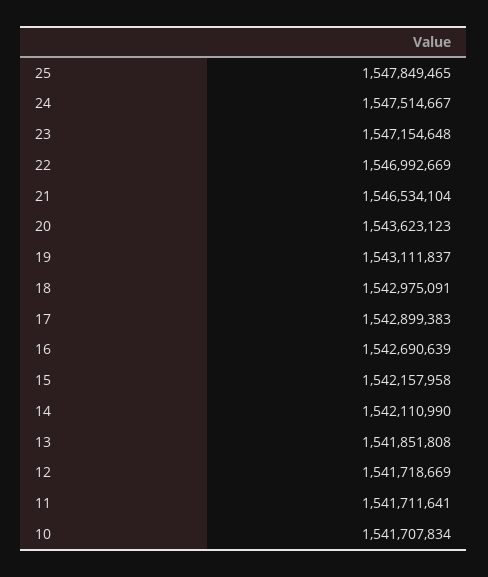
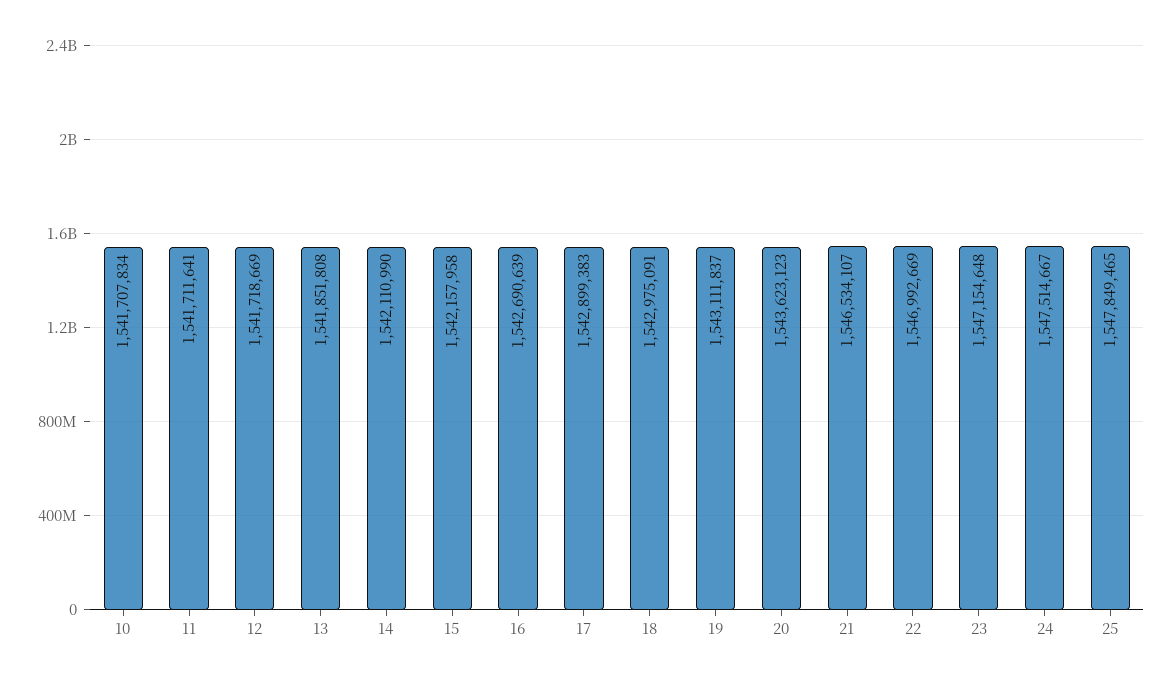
  {
    "25": 1547849465,
    "24": 1547514667,
    "23": 1547154648,
    "22": 1546992669,
-   "21": 1546534104,
+   "21": 1546534107,
    "20": 1543623123,
    "19": 1543111837,
    "18": 1542975091,
    "17": 1542899383,
    "16": 1542690639,
    "15": 1542157958,
    "14": 1542110990,
    "13": 1541851808,
    "12": 1541718669,
    "11": 1541711641,
    "10": 1541707834
  }

